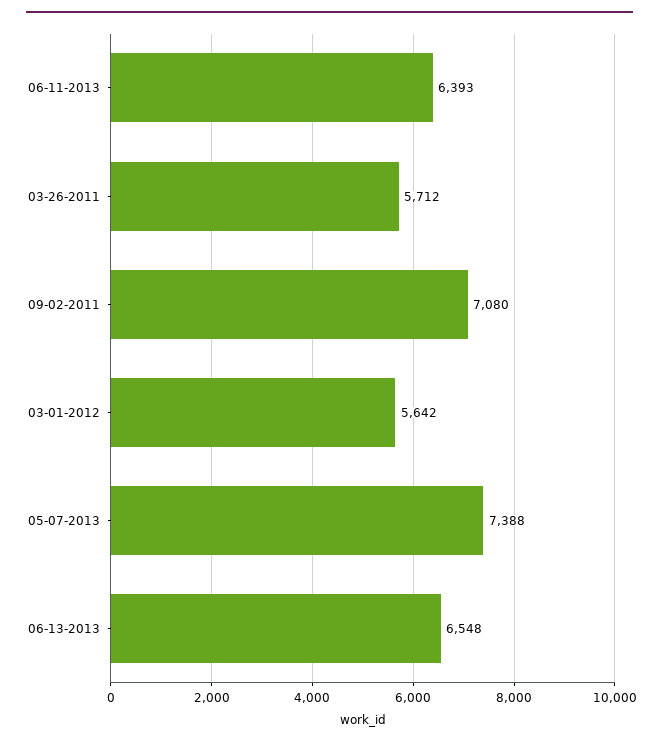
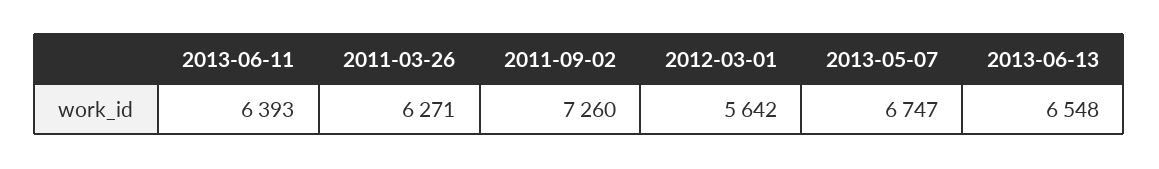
  {
    "06-11-2013": 6393,
-   "03-26-2011": 5712,
+   "03-26-2011": 6271,
-   "09-02-2011": 7080,
+   "09-02-2011": 7260,
    "03-01-2012": 5642,
-   "05-07-2013": 7388,
+   "05-07-2013": 6747,
    "06-13-2013": 6548
  }

